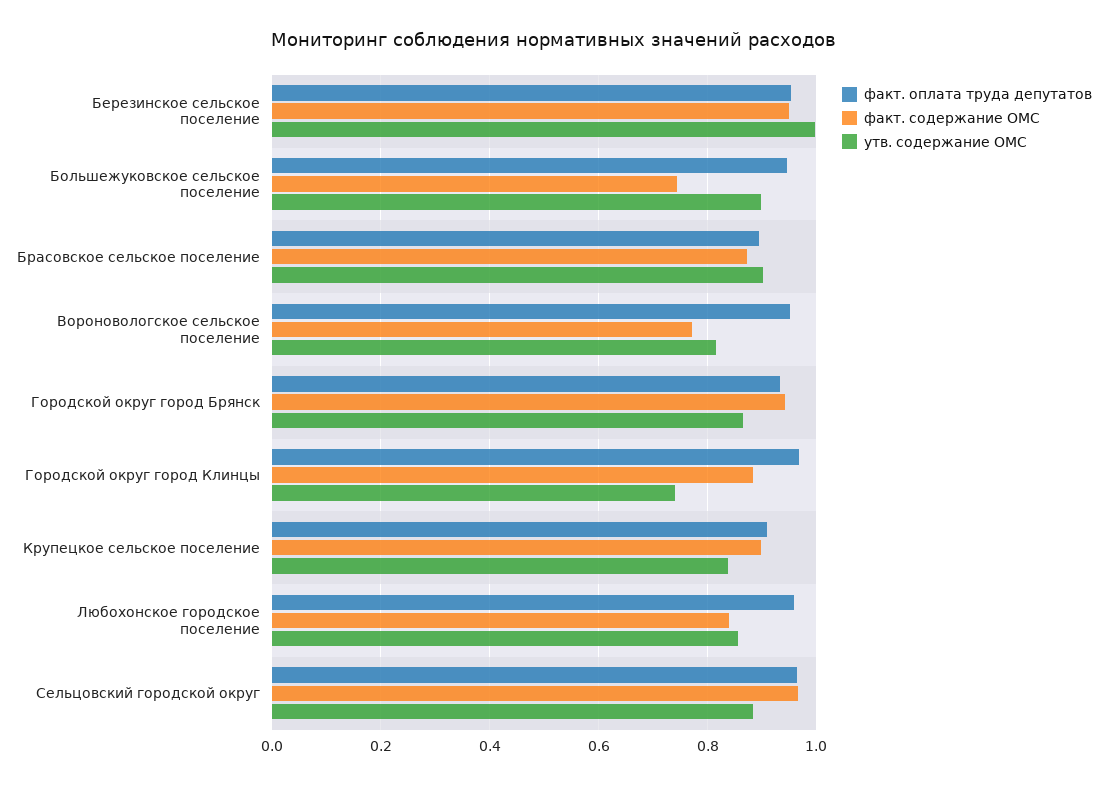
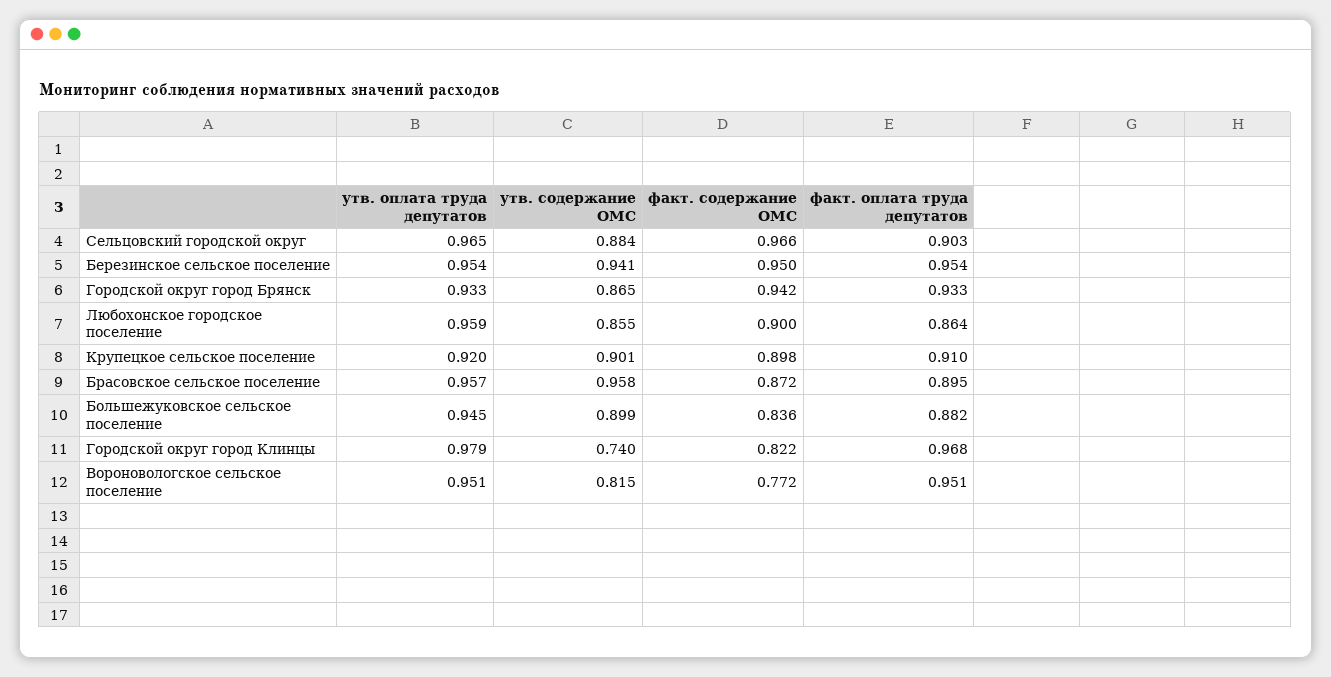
  {
    "факт. оплата труда депутатов": {
      "Березинское сельское поселение": 0.954,
-     "Большежуковское сельское поселение": 0.94,
+     "Большежуковское сельское поселение": 0.882,
      "Брасовское сельское поселение": 0.895,
      "Вороновологское сельское поселение": 0.951,
      "Городской округ город Брянск": 0.933,
      "Городской округ город Клинцы": 0.968,
      "Крупецкое сельское поселение": 0.91,
-     "Любохонское городское поселение": 0.96,
+     "Любохонское городское поселение": 0.864,
-     "Сельцовский городской округ": 0.96
+     "Сельцовский городской округ": 0.903
    },
    "факт. содержание ОМС": {
      "Березинское сельское поселение": 0.95,
-     "Большежуковское сельское поселение": 0.74,
+     "Большежуковское сельское поселение": 0.836,
      "Брасовское сельское поселение": 0.872,
      "Вороновологское сельское поселение": 0.772,
      "Городской округ город Брянск": 0.942,
-     "Городской округ город Клинцы": 0.88,
+     "Городской округ город Клинцы": 0.822,
      "Крупецкое сельское поселение": 0.898,
-     "Любохонское городское поселение": 0.84,
+     "Любохонское городское поселение": 0.9,
      "Сельцовский городской округ": 0.966
    },
    "утв. содержание ОМС": {
-     "Березинское сельское поселение": 1,
+     "Березинское сельское поселение": 0.941,
      "Большежуковское сельское поселение": 0.899,
-     "Брасовское сельское поселение": 0.9,
+     "Брасовское сельское поселение": 0.958,
      "Вороновологское сельское поселение": 0.815,
      "Городской округ город Брянск": 0.865,
      "Городской округ город Клинцы": 0.74,
-     "Крупецкое сельское поселение": 0.84,
+     "Крупецкое сельское поселение": 0.901,
      "Любохонское городское поселение": 0.855,
      "Сельцовский городской округ": 0.884
-   }
+   },
+   "утв. оплата труда депутатов": {
+     "Сельцовский городской округ": 0.965,
+     "Березинское сельское поселение": 0.954,
+     "Городской округ город Брянск": 0.933,
+     "Любохонское городское поселение": 0.959,
+     "Крупецкое сельское поселение": 0.92,
+     "Брасовское сельское поселение": 0.957,
+     "Большежуковское сельское поселение": 0.945,
+     "Городской округ город Клинцы": 0.979,
+     "Вороновологское сельское поселение": 0.951
+   }
  }

